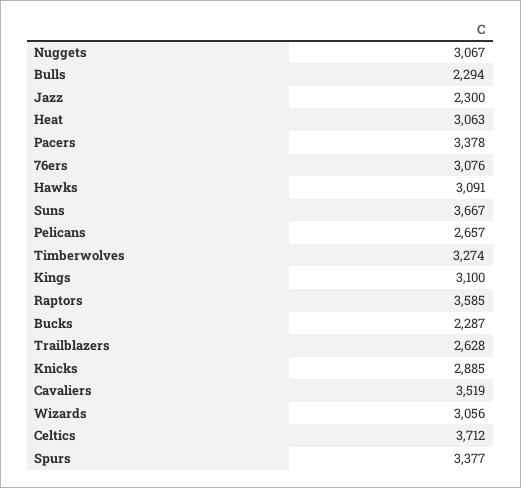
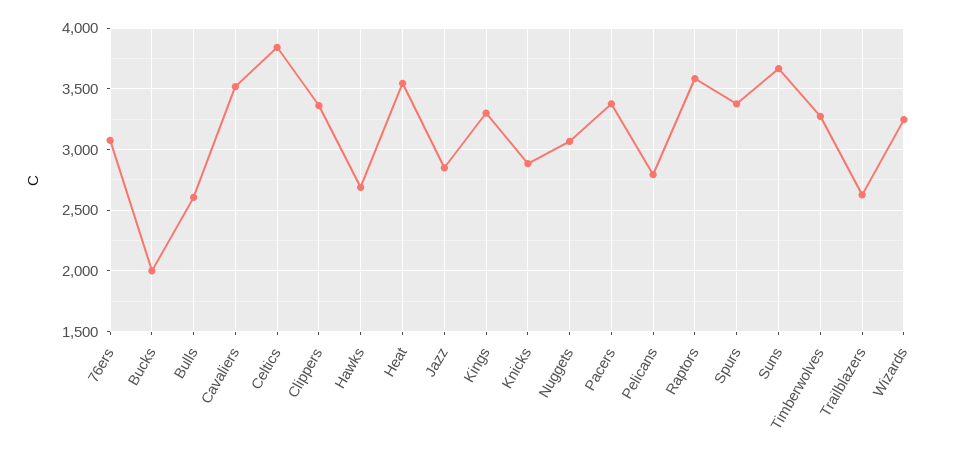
  {
    "Nuggets": 3067,
-   "Bulls": 2294,
+   "Bulls": 2600,
-   "Jazz": 2300,
+   "Jazz": 2850,
-   "Heat": 3063,
+   "Heat": 3550,
    "Pacers": 3378,
    "76ers": 3076,
-   "Hawks": 3091,
+   "Hawks": 2700,
    "Suns": 3667,
-   "Pelicans": 2657,
+   "Pelicans": 2800,
    "Timberwolves": 3274,
-   "Kings": 3100,
+   "Kings": 3300,
    "Raptors": 3585,
-   "Bucks": 2287,
+   "Bucks": 2000,
    "Trailblazers": 2628,
    "Knicks": 2885,
    "Cavaliers": 3519,
-   "Wizards": 3056,
+   "Wizards": 3250,
-   "Celtics": 3712,
+   "Celtics": 3850,
-   "Spurs": 3377
+   "Spurs": 3377,
+   "Clippers": 3350
  }

